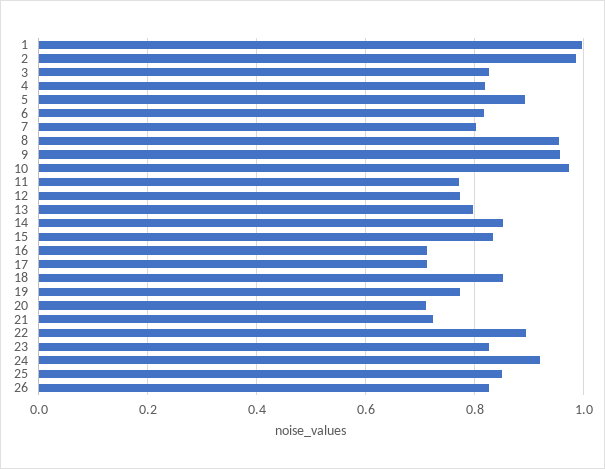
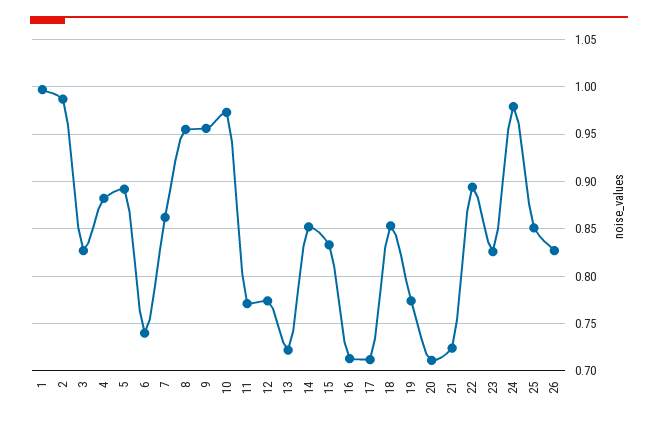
  {
    "1": 1,
    "2": 0.99,
    "3": 0.83,
-   "4": 0.82,
+   "4": 0.88,
    "5": 0.89,
-   "6": 0.82,
+   "6": 0.74,
-   "7": 0.8,
+   "7": 0.86,
    "8": 0.96,
    "9": 0.96,
    "10": 0.97,
    "11": 0.77,
    "12": 0.77,
-   "13": 0.8,
+   "13": 0.72,
    "14": 0.85,
    "15": 0.83,
    "16": 0.71,
    "17": 0.71,
    "18": 0.85,
    "19": 0.77,
    "20": 0.71,
    "21": 0.72,
    "22": 0.89,
    "23": 0.83,
-   "24": 0.92,
+   "24": 0.98,
    "25": 0.85,
    "26": 0.83
  }

